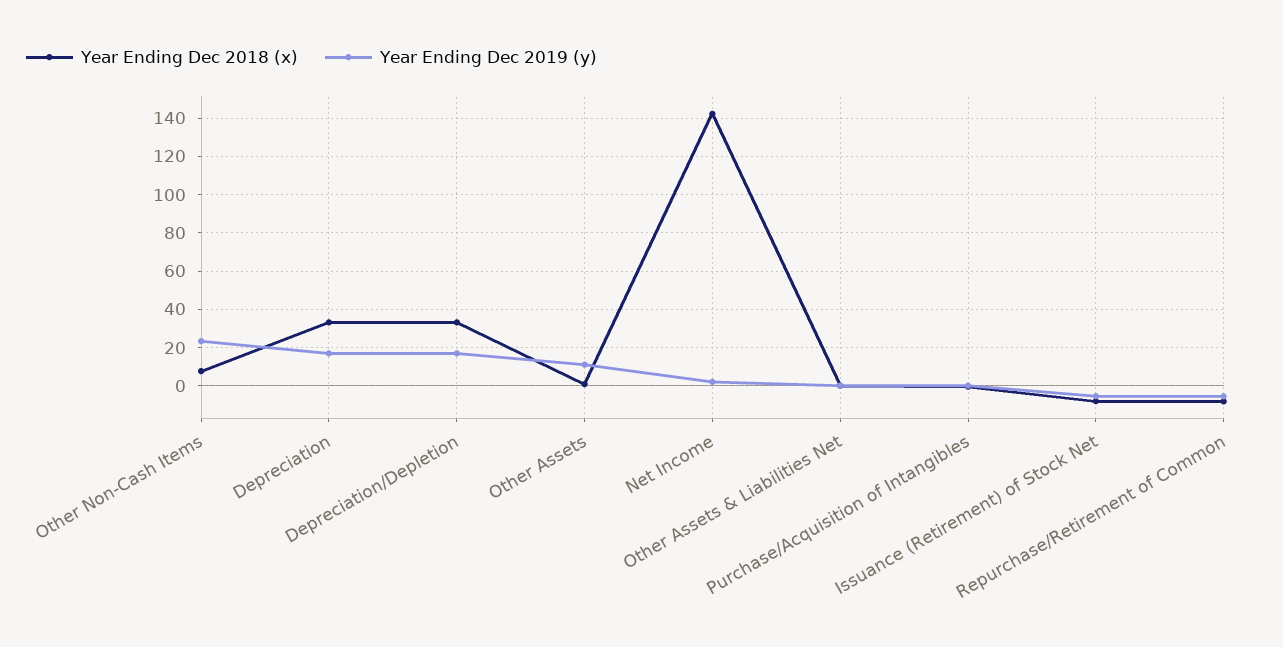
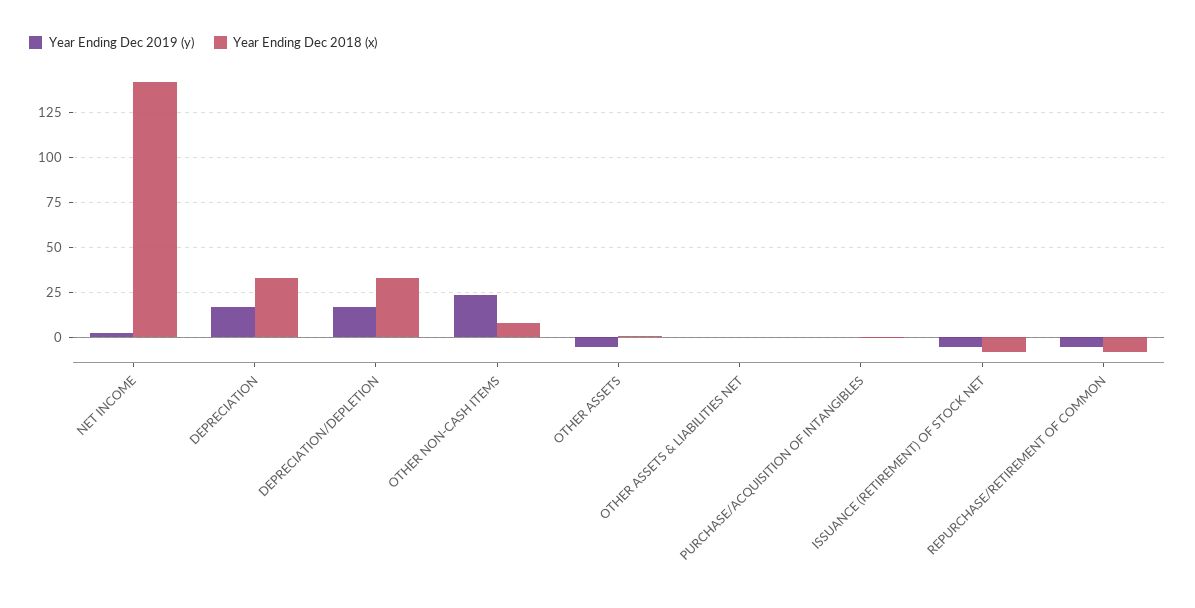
  {
    "Year Ending Dec 2018 (x)": {
      "Other Non-Cash Items": 10,
      "Depreciation": 35,
      "Depreciation/Depletion": 35,
      "Other Assets": 0,
      "Net Income": 140,
      "Other Assets & Liabilities Net": 0,
      "Purchase/Acquisition of Intangibles": 0,
      "Issuance (Retirement) of Stock Net": -10,
      "Repurchase/Retirement of Common": -10
    },
    "Year Ending Dec 2019 (y)": {
      "Other Non-Cash Items": 25,
      "Depreciation": 15,
      "Depreciation/Depletion": 15,
-     "Other Assets": 10,
+     "Other Assets": -5,
      "Net Income": 0,
      "Other Assets & Liabilities Net": 0,
      "Purchase/Acquisition of Intangibles": 0,
      "Issuance (Retirement) of Stock Net": -5,
      "Repurchase/Retirement of Common": -5
    }
  }

